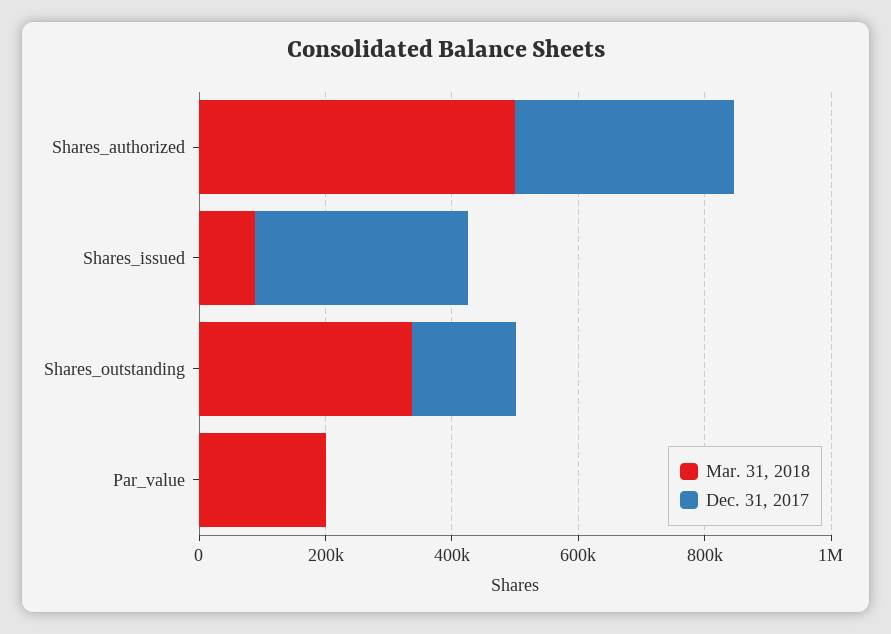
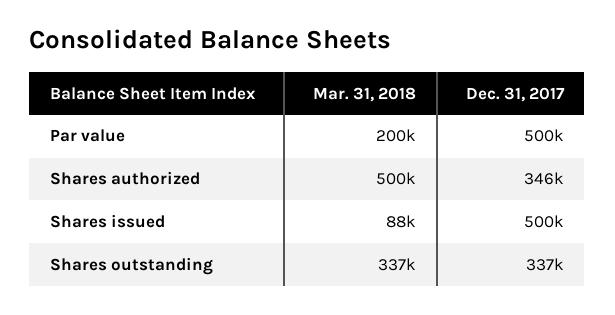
  {
    "Mar. 31, 2018": {
      "Shares_authorized": 500000,
      "Shares_issued": 88000,
      "Shares_outstanding": 337000,
      "Par_value": 200000
    },
    "Dec. 31, 2017": {
      "Shares_authorized": 346000,
-     "Shares_issued": 350000,
+     "Shares_issued": 500000,
-     "Shares_outstanding": 150000,
+     "Shares_outstanding": 337000,
-     "Par_value": 0
+     "Par_value": 500000
    }
  }

